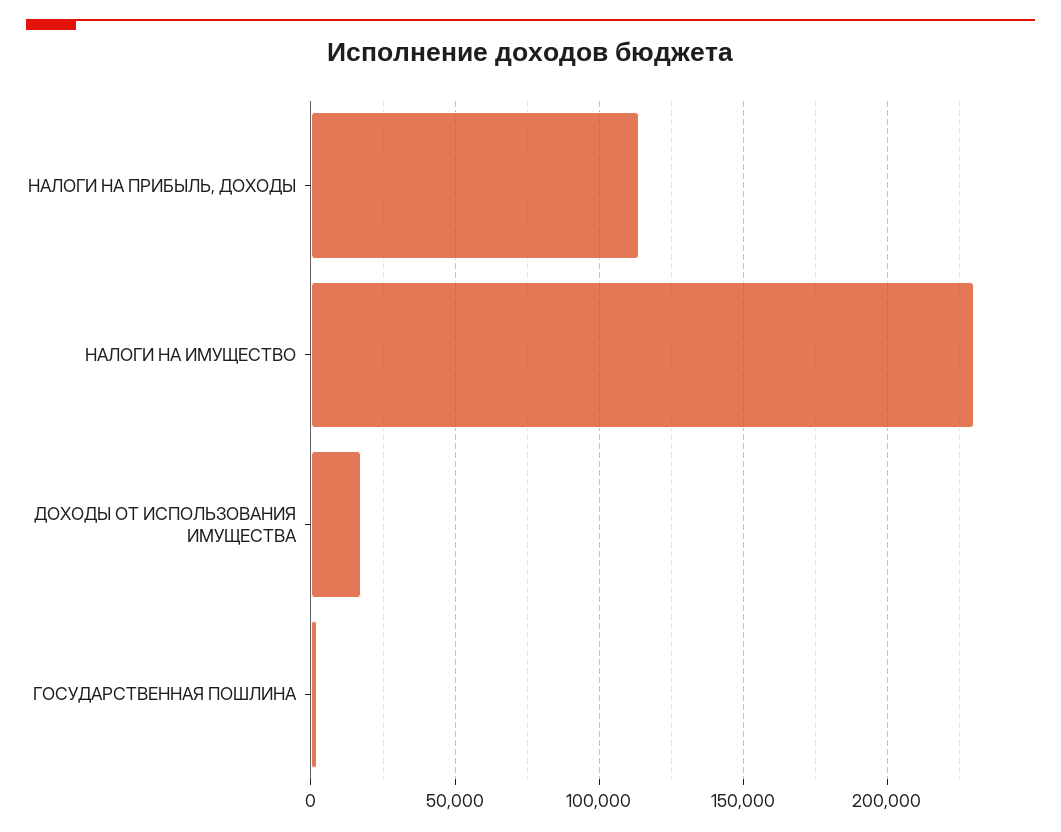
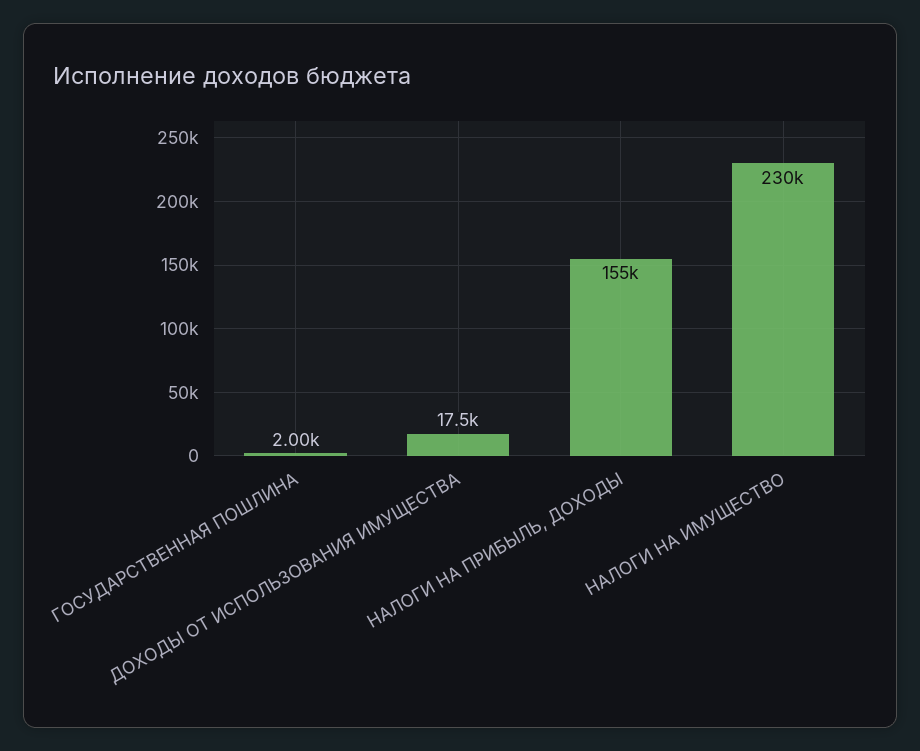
  {
-   "НАЛОГИ НА ПРИБЫЛЬ, ДОХОДЫ": 115000,
+   "НАЛОГИ НА ПРИБЫЛЬ, ДОХОДЫ": 155000,
    "НАЛОГИ НА ИМУЩЕСТВО": 230000,
    "ДОХОДЫ ОТ ИСПОЛЬЗОВАНИЯ ИМУЩЕСТВА": 17500,
    "ГОСУДАРСТВЕННАЯ ПОШЛИНА": 2000
  }

